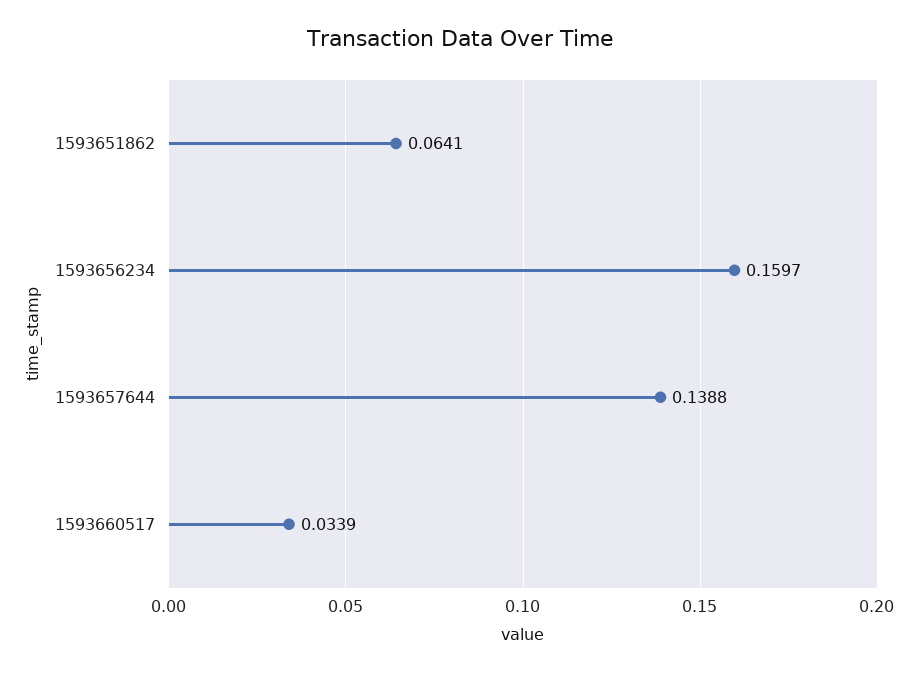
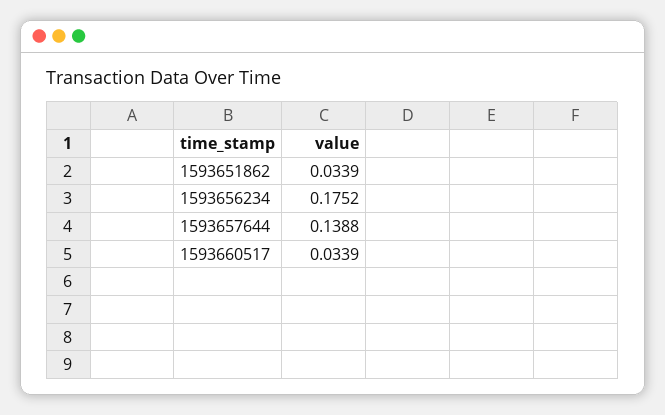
  {
-   "1593651862": 0.0641,
+   "1593651862": 0.0339,
-   "1593656234": 0.1597,
+   "1593656234": 0.1752,
    "1593657644": 0.1388,
    "1593660517": 0.0339
  }

